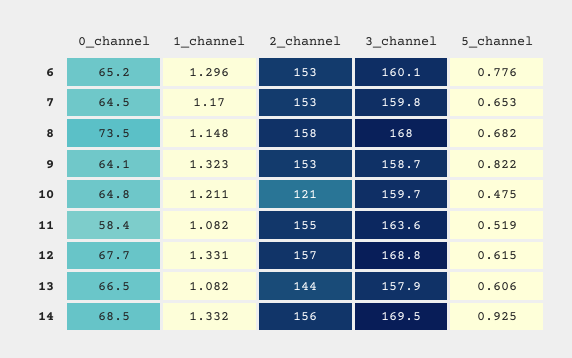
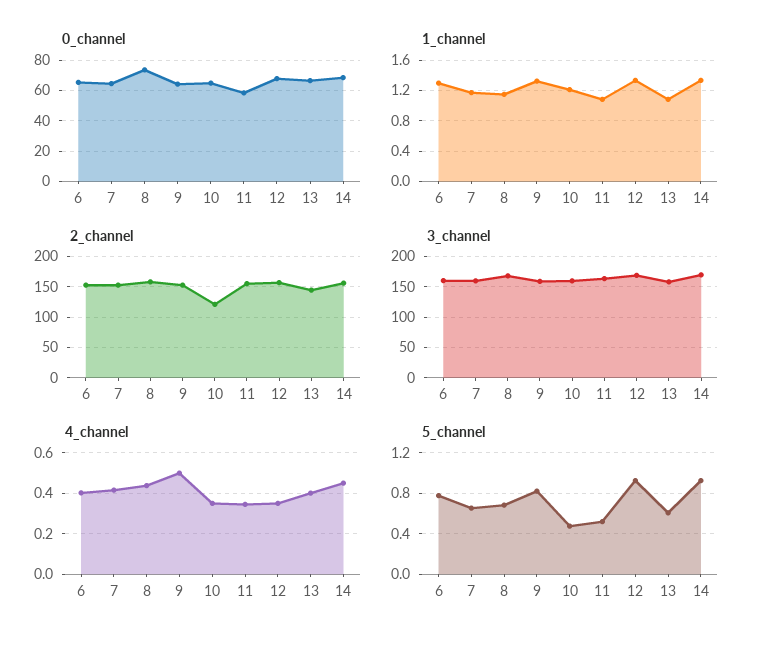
  {
    "0_channel": {
      "6": 65.2,
      "7": 64.5,
      "8": 73.5,
      "9": 64.1,
      "10": 64.8,
      "11": 58.4,
      "12": 67.7,
      "13": 66.5,
      "14": 68.5
    },
    "1_channel": {
      "6": 1.296,
      "7": 1.17,
      "8": 1.148,
      "9": 1.323,
      "10": 1.211,
      "11": 1.082,
      "12": 1.331,
      "13": 1.082,
      "14": 1.332
    },
    "2_channel": {
      "6": 153,
      "7": 153,
      "8": 158,
      "9": 153,
      "10": 121,
      "11": 155,
      "12": 157,
      "13": 144,
      "14": 156
    },
    "3_channel": {
      "6": 160.1,
      "7": 159.8,
      "8": 168,
      "9": 158.7,
      "10": 159.7,
      "11": 163.6,
      "12": 168.8,
      "13": 157.9,
      "14": 169.5
    },
    "5_channel": {
      "6": 0.776,
      "7": 0.653,
      "8": 0.682,
      "9": 0.822,
      "10": 0.475,
      "11": 0.519,
-     "12": 0.615,
+     "12": 0.9,
      "13": 0.606,
      "14": 0.925
-   }
+   },
+   "4_channel": {
+     "6": 0.4,
+     "7": 0.4,
+     "8": 0.45,
+     "9": 0.5,
+     "10": 0.35,
+     "11": 0.35,
+     "12": 0.35,
+     "13": 0.4,
+     "14": 0.45
+   }
  }

